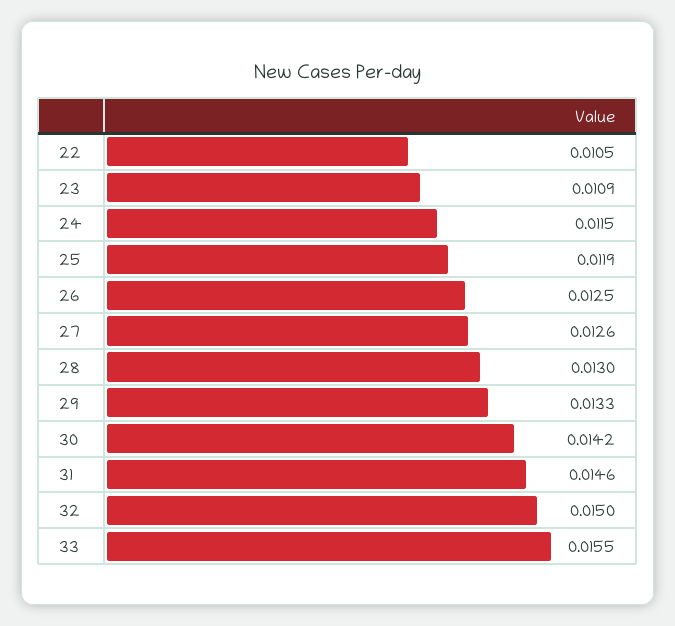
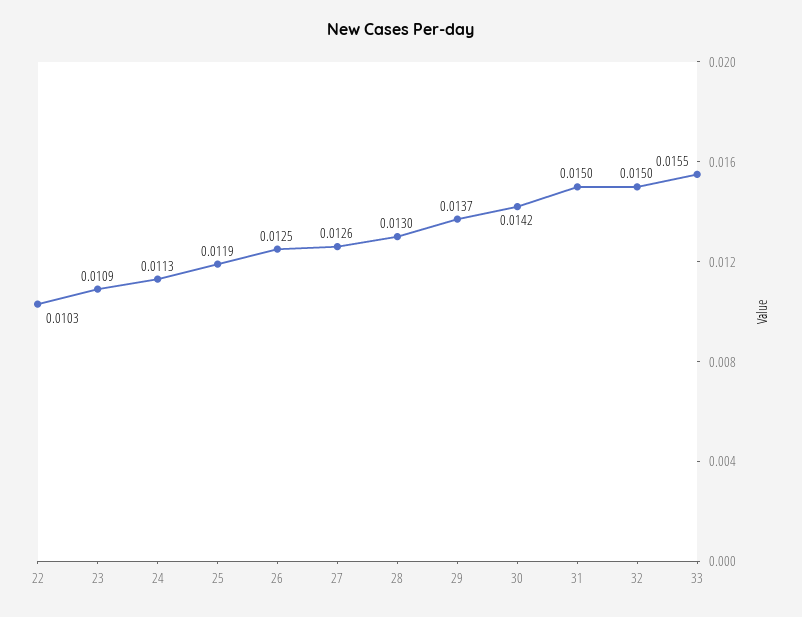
  {
-   "22": 0.0105,
+   "22": 0.0103,
    "23": 0.0109,
-   "24": 0.0115,
+   "24": 0.0113,
    "25": 0.0119,
    "26": 0.0125,
    "27": 0.0126,
    "28": 0.013,
-   "29": 0.0133,
+   "29": 0.0137,
    "30": 0.0142,
-   "31": 0.0146,
+   "31": 0.015,
    "32": 0.015,
    "33": 0.0155
  }

